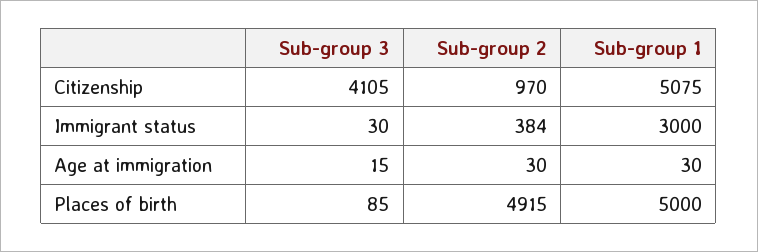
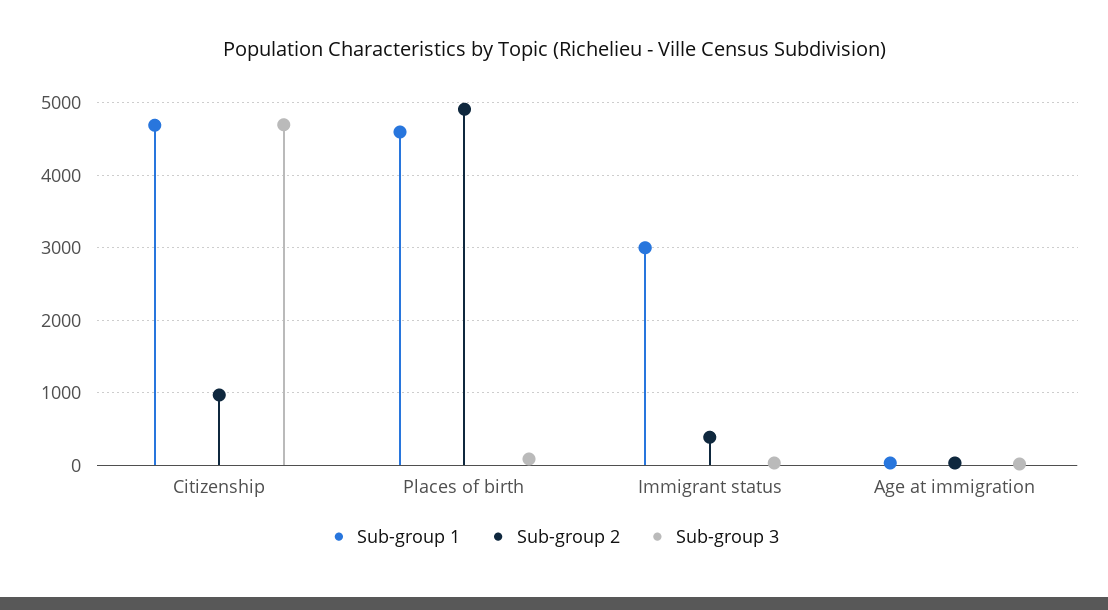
  {
    "Sub-group 3": {
-     "Citizenship": 4105,
+     "Citizenship": 4700,
      "Immigrant status": 30,
      "Age at immigration": 15,
      "Places of birth": 85
    },
    "Sub-group 2": {
      "Citizenship": 970,
      "Immigrant status": 384,
      "Age at immigration": 30,
      "Places of birth": 4915
    },
    "Sub-group 1": {
-     "Citizenship": 5075,
+     "Citizenship": 4700,
      "Immigrant status": 3000,
      "Age at immigration": 30,
-     "Places of birth": 5000
+     "Places of birth": 4600
    }
  }

